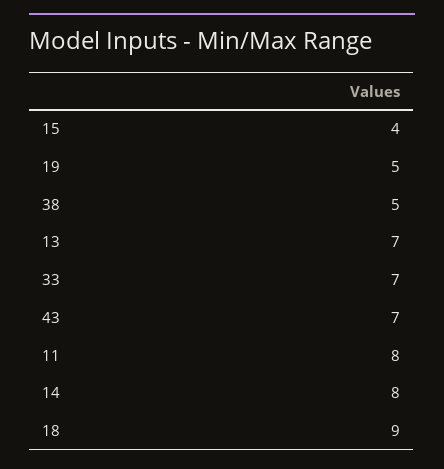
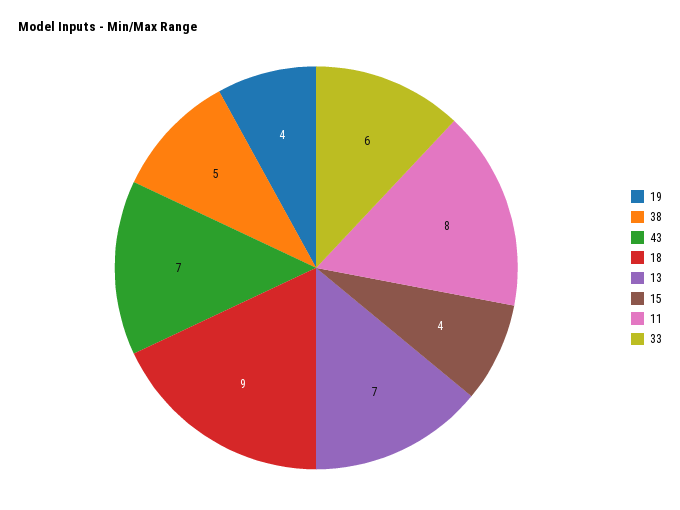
  {
    "15": 4,
-   "19": 5,
+   "19": 4,
    "38": 5,
    "13": 7,
-   "33": 7,
+   "33": 6,
    "43": 7,
    "11": 8,
-   "14": 8,
    "18": 9
  }

